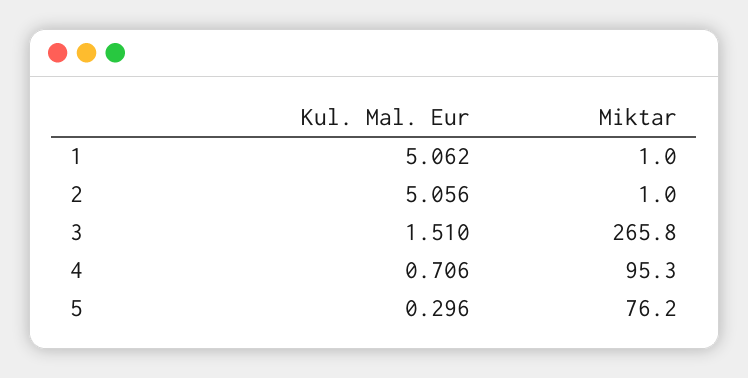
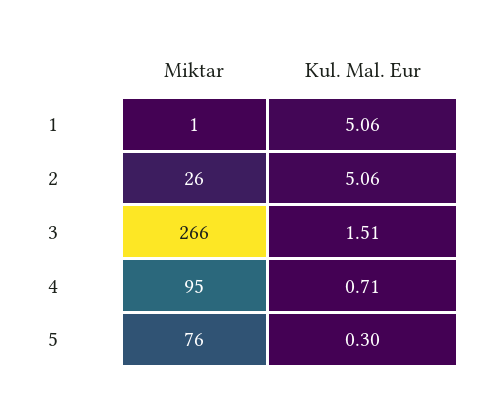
  {
    "Kul. Mal. Eur": {
      "1": 5.062,
      "2": 5.056,
      "3": 1.51,
      "4": 0.706,
      "5": 0.296
    },
    "Miktar": {
      "1": 1,
-     "2": 1,
+     "2": 26,
      "3": 265.8,
      "4": 95.3,
      "5": 76.2
    }
  }

